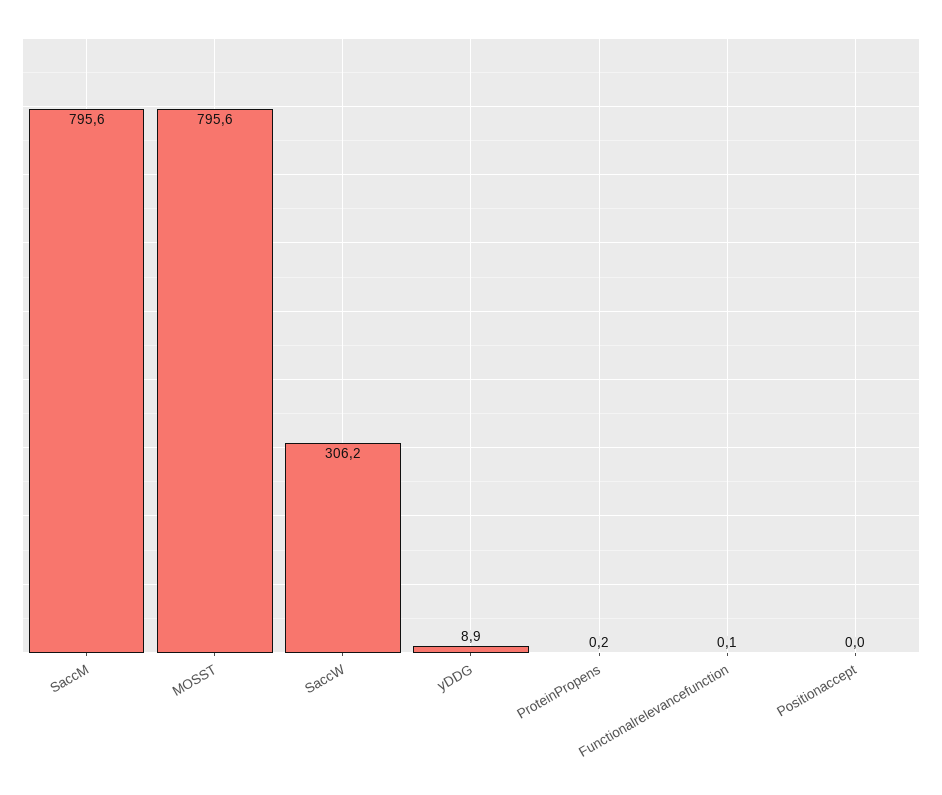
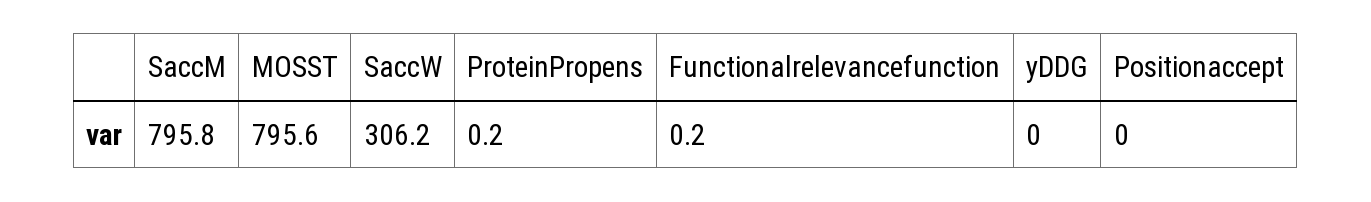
  {
-   "SaccM": 795.6,
+   "SaccM": 795.8,
    "MOSST": 795.6,
    "SaccW": 306.2,
-   "yDDG": 8.9,
+   "yDDG": 0,
    "ProteinPropens": 0.2,
-   "Functionalrelevancefunction": 0.1,
+   "Functionalrelevancefunction": 0.2,
    "Positionaccept": 0
  }

